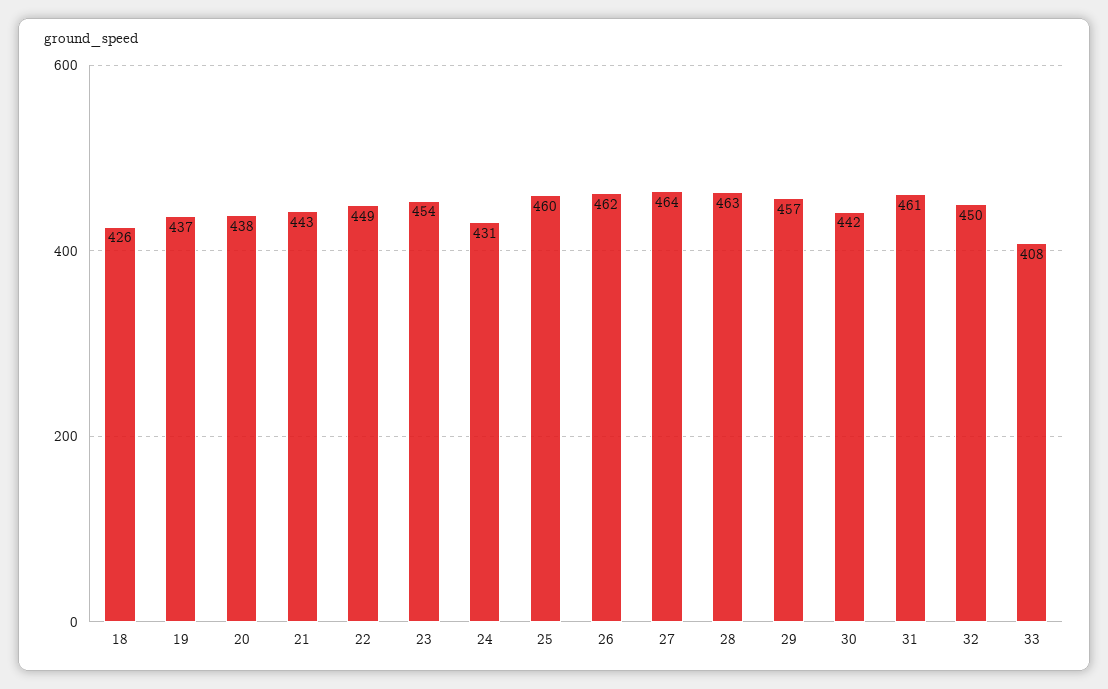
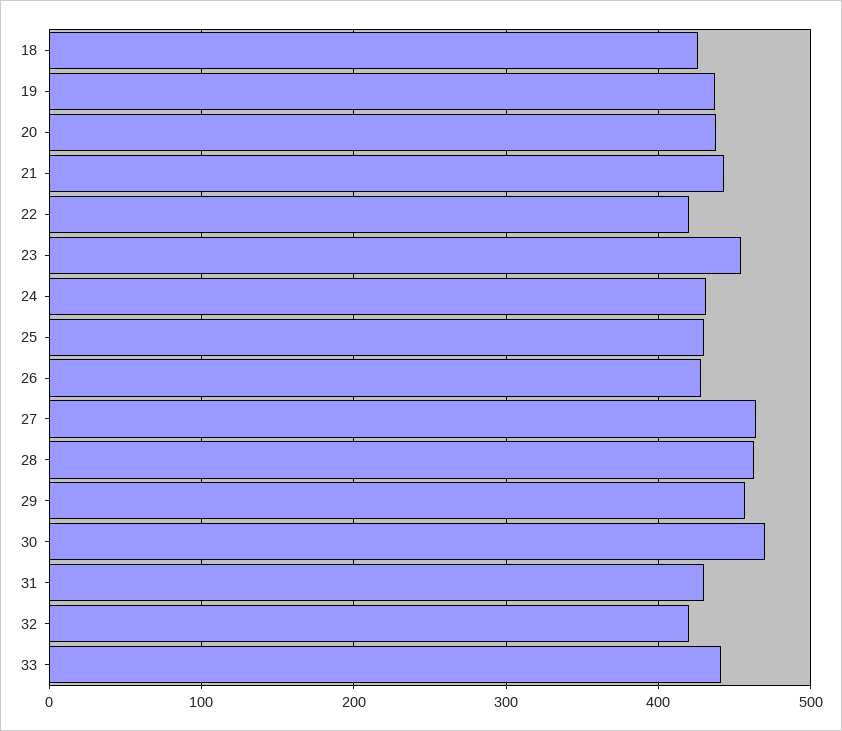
  {
    "18": 426,
    "19": 437,
    "20": 438,
    "21": 443,
-   "22": 449,
+   "22": 420,
    "23": 454,
    "24": 431,
-   "25": 460,
+   "25": 430,
-   "26": 462,
+   "26": 430,
    "27": 464,
    "28": 463,
    "29": 457,
-   "30": 442,
+   "30": 470,
-   "31": 461,
+   "31": 430,
-   "32": 450,
+   "32": 420,
-   "33": 408
+   "33": 440
  }

